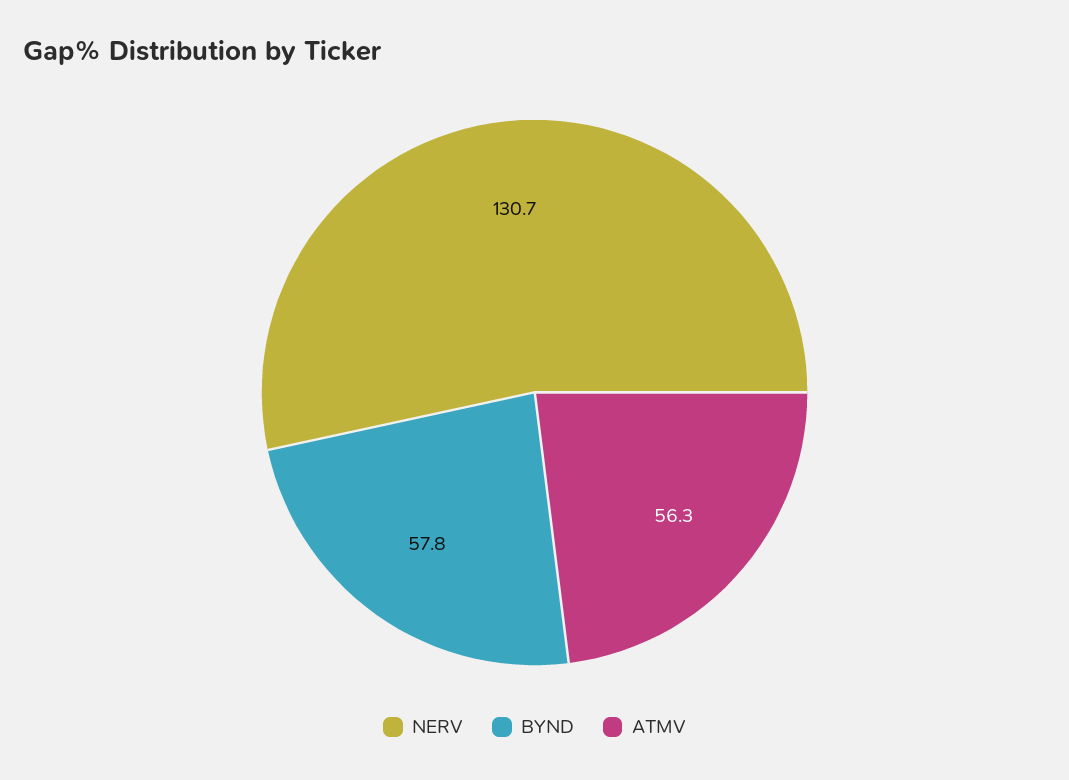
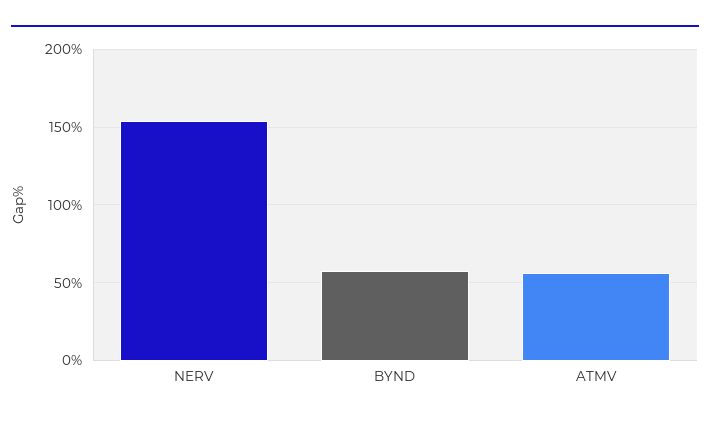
  {
-   "NERV": 130.7,
+   "NERV": 155,
    "BYND": 57.8,
    "ATMV": 56.3
  }

